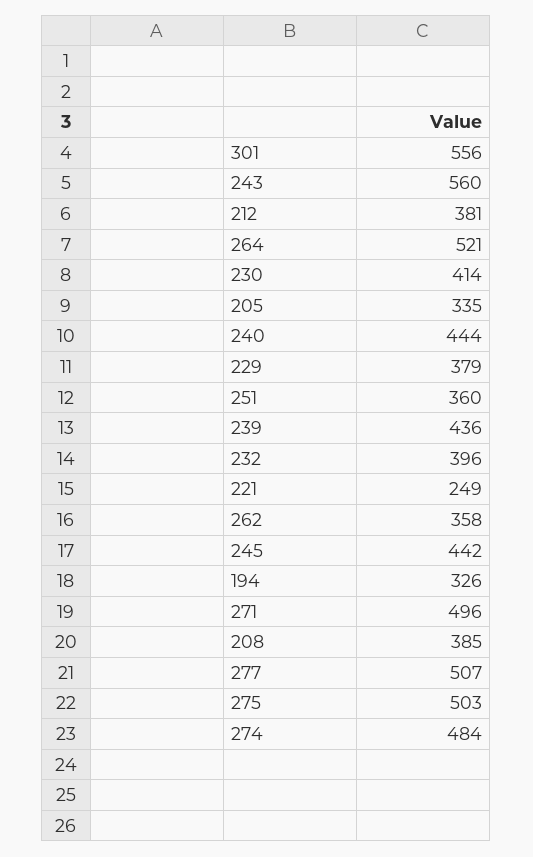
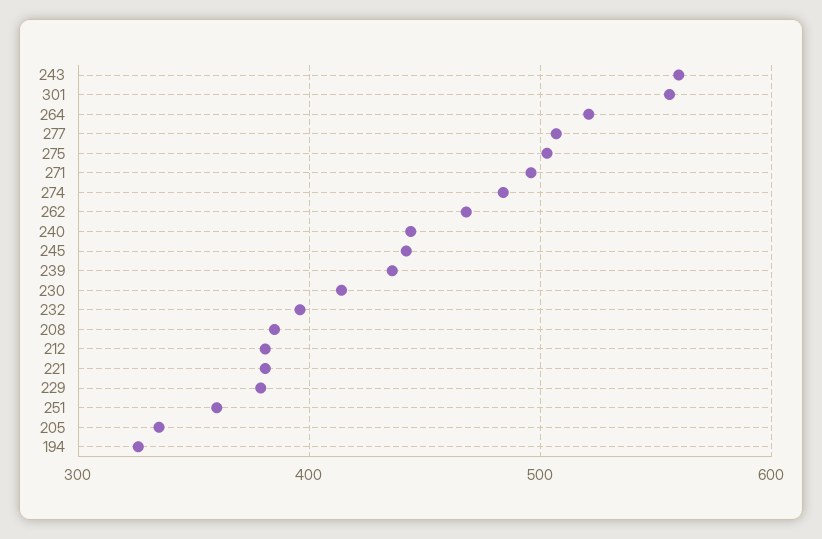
  {
    "301": 556,
    "243": 560,
    "212": 381,
    "264": 521,
    "230": 414,
    "205": 335,
    "240": 444,
    "229": 379,
    "251": 360,
    "239": 436,
    "232": 396,
-   "221": 249,
+   "221": 380,
-   "262": 358,
+   "262": 470,
    "245": 442,
    "194": 326,
    "271": 496,
    "208": 385,
    "277": 507,
    "275": 503,
    "274": 484
  }

